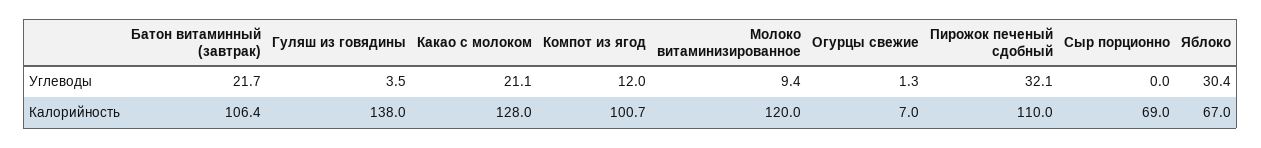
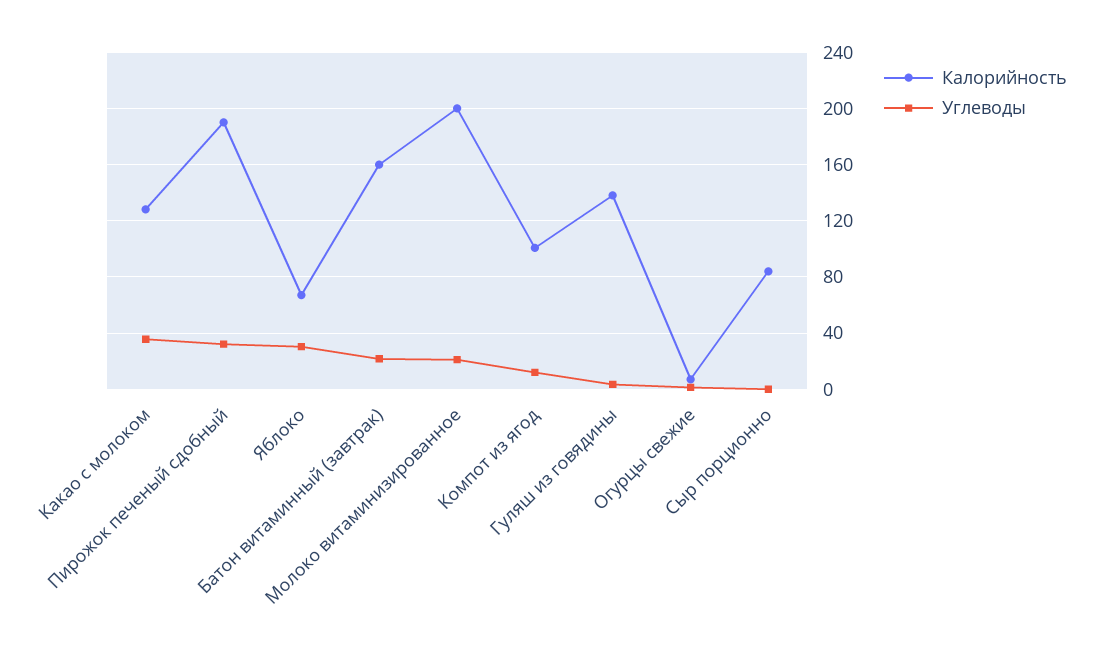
  {
    "Углеводы": {
      "Батон витаминный (завтрак)": 21.7,
      "Гуляш из говядины": 3.5,
-     "Какао с молоком": 21.1,
+     "Какао с молоком": 35,
      "Компот из ягод": 12,
-     "Молоко витаминизированное": 9.4,
+     "Молоко витаминизированное": 20,
      "Огурцы свежие": 1.3,
      "Пирожок печеный сдобный": 32.1,
      "Сыр порционно": 0,
      "Яблоко": 30.4
    },
    "Калорийность": {
-     "Батон витаминный (завтрак)": 106.4,
+     "Батон витаминный (завтрак)": 160,
      "Гуляш из говядины": 138,
      "Какао с молоком": 128,
      "Компот из ягод": 100.7,
-     "Молоко витаминизированное": 120,
+     "Молоко витаминизированное": 200,
      "Огурцы свежие": 7,
-     "Пирожок печеный сдобный": 110,
+     "Пирожок печеный сдобный": 190,
-     "Сыр порционно": 69,
+     "Сыр порционно": 85,
      "Яблоко": 67
    }
  }

